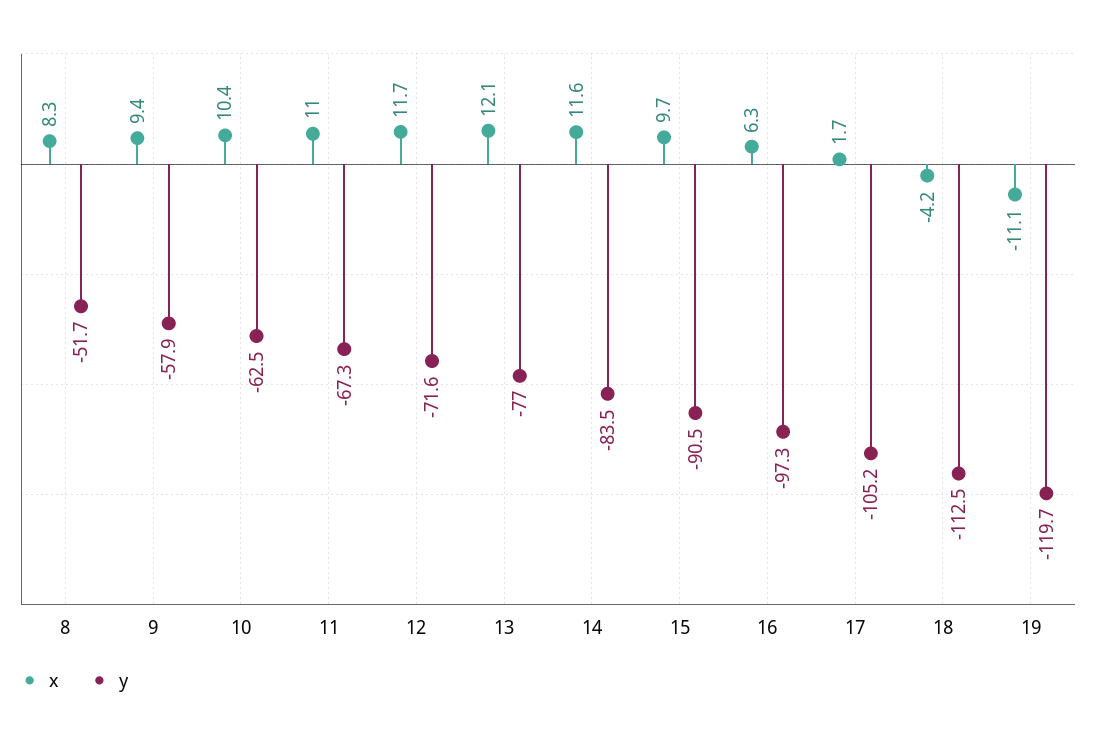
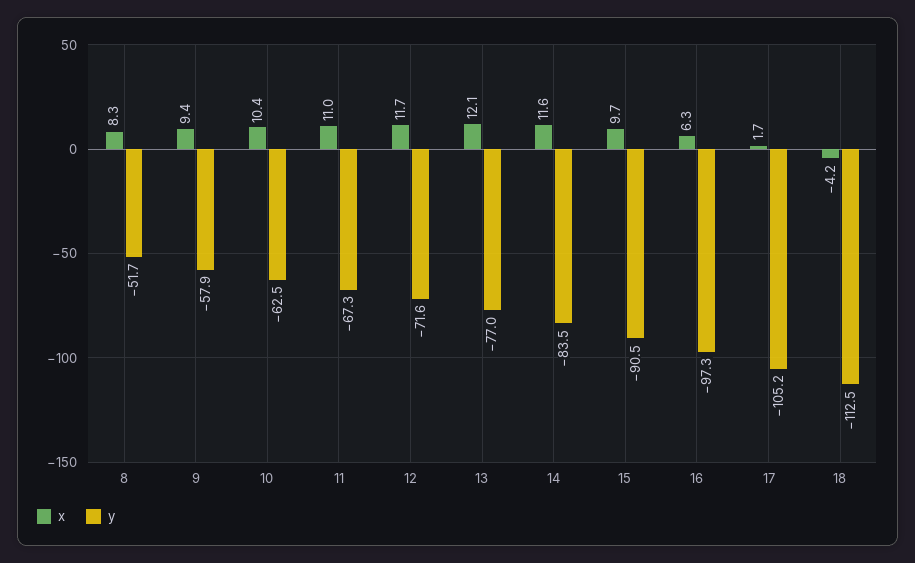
  {
    "x": {
      "8": 8.3,
      "9": 9.4,
      "10": 10.4,
      "11": 11,
      "12": 11.7,
      "13": 12.1,
      "14": 11.6,
      "15": 9.7,
      "16": 6.3,
      "17": 1.7,
-     "18": -4.2,
+     "18": -4.2
-     "19": -11.1
    },
    "y": {
      "8": -51.7,
      "9": -57.9,
      "10": -62.5,
      "11": -67.3,
      "12": -71.6,
      "13": -77,
      "14": -83.5,
      "15": -90.5,
      "16": -97.3,
      "17": -105.2,
-     "18": -112.5,
+     "18": -112.5
-     "19": -119.7
    }
  }

